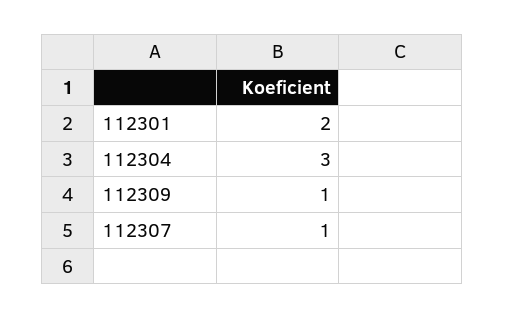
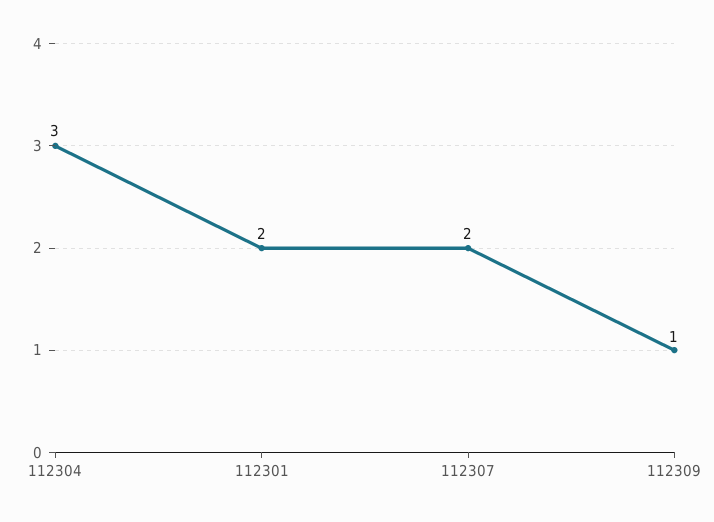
  {
    "112301": 2,
    "112304": 3,
    "112309": 1,
-   "112307": 1
+   "112307": 2
  }

